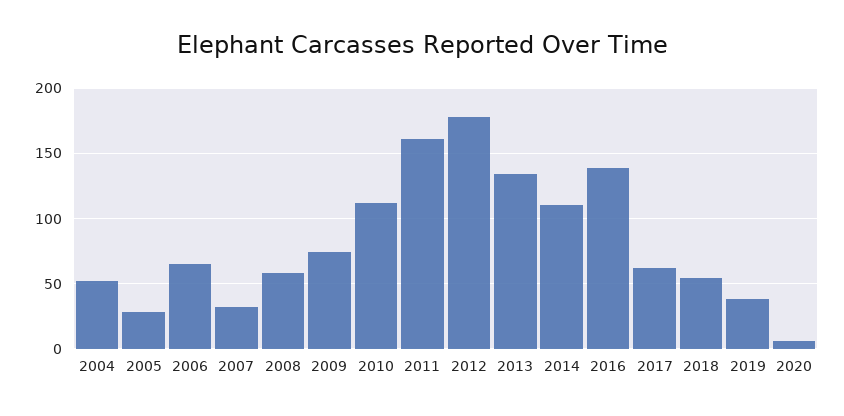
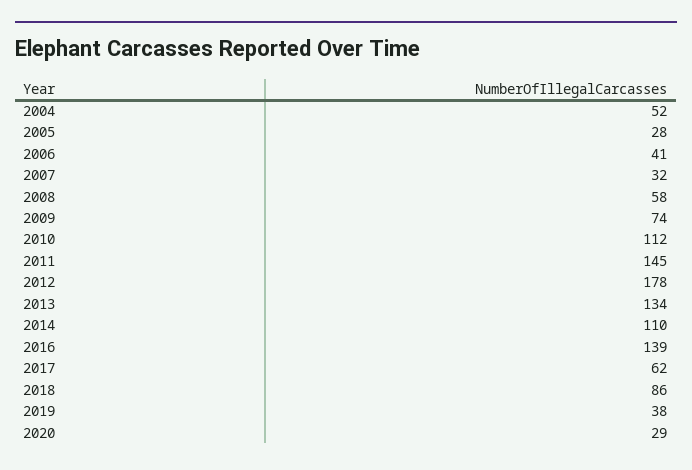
  {
    "2004": 52,
    "2005": 28,
-   "2006": 65,
+   "2006": 41,
    "2007": 32,
    "2008": 58,
    "2009": 74,
    "2010": 112,
-   "2011": 160,
+   "2011": 145,
    "2012": 178,
    "2013": 134,
    "2014": 110,
    "2016": 139,
    "2017": 62,
-   "2018": 55,
+   "2018": 86,
    "2019": 38,
-   "2020": 5
+   "2020": 29
  }

